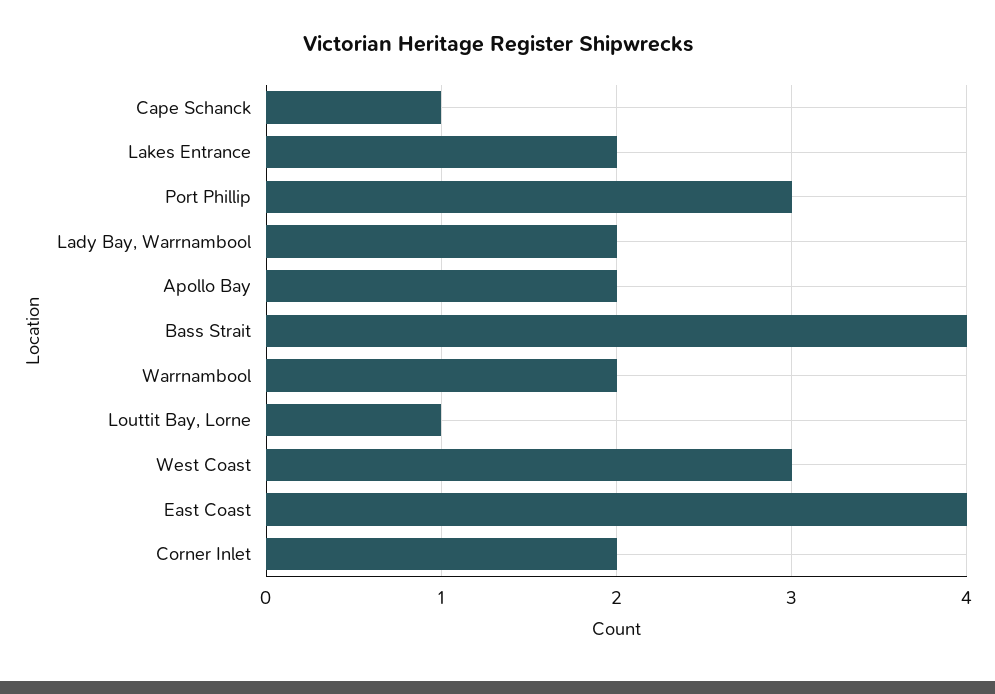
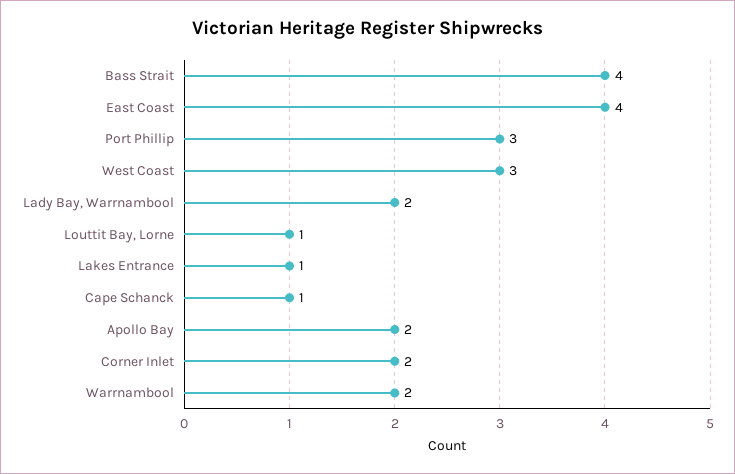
  {
    "Cape Schanck": 1,
-   "Lakes Entrance": 2,
+   "Lakes Entrance": 1,
    "Port Phillip": 3,
    "Lady Bay, Warrnambool": 2,
    "Apollo Bay": 2,
    "Bass Strait": 4,
    "Warrnambool": 2,
    "Louttit Bay, Lorne": 1,
    "West Coast": 3,
    "East Coast": 4,
    "Corner Inlet": 2
  }

